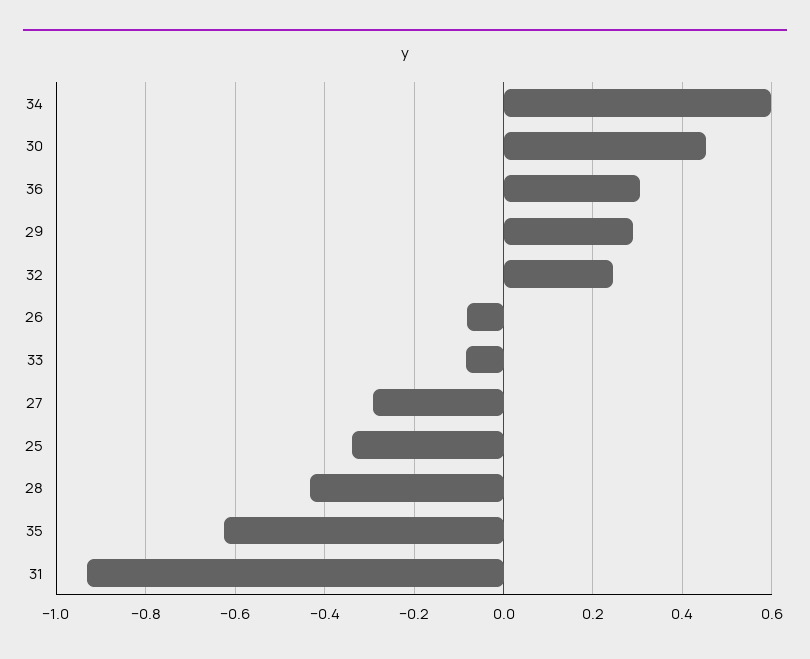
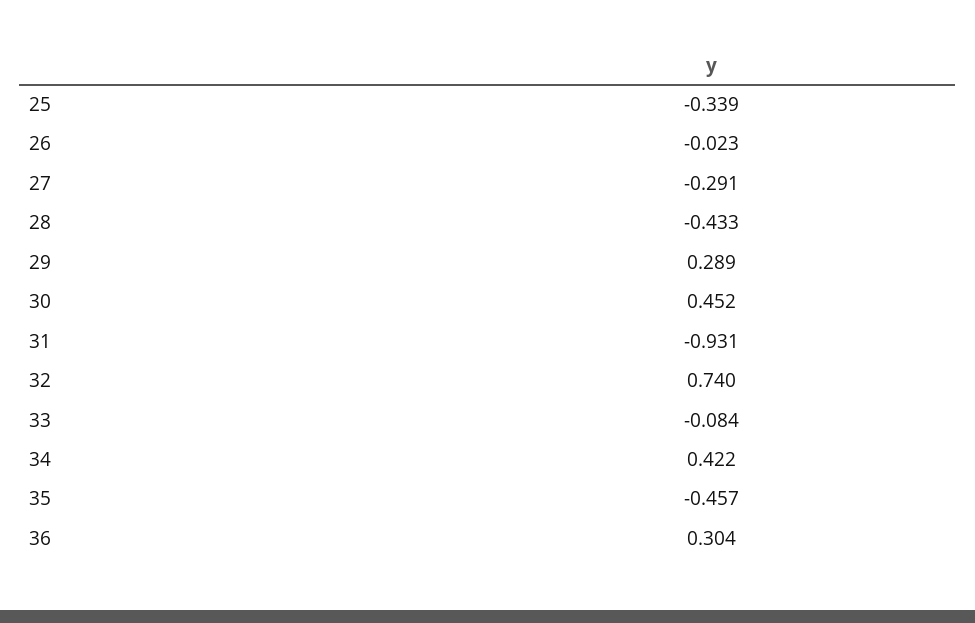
  {
-   "34": 0.6,
+   "34": 0.422,
    "30": 0.452,
    "36": 0.304,
    "29": 0.289,
-   "32": 0.24,
+   "32": 0.74,
-   "26": -0.08,
+   "26": -0.023,
    "33": -0.084,
    "27": -0.291,
    "25": -0.339,
    "28": -0.433,
-   "35": -0.62,
+   "35": -0.457,
    "31": -0.931
  }

